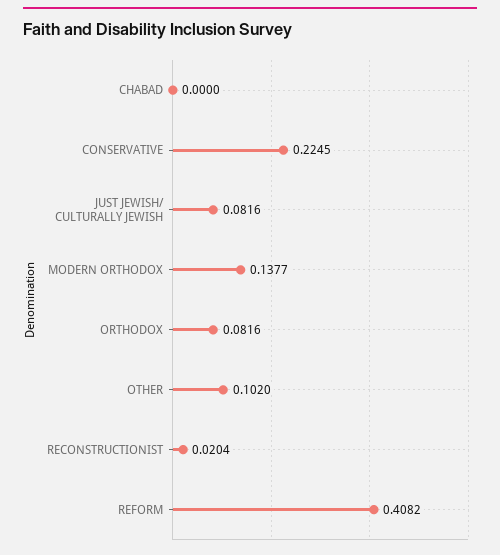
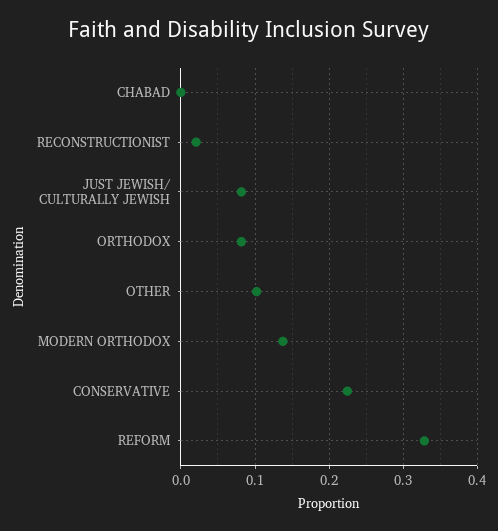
  {
    "CHABAD": 0,
    "CONSERVATIVE": 0.2245,
    "JUST JEWISH/ CULTURALLY JEWISH": 0.0816,
    "MODERN ORTHODOX": 0.1377,
    "ORTHODOX": 0.0816,
    "OTHER": 0.102,
    "RECONSTRUCTIONIST": 0.0204,
-   "REFORM": 0.4082
+   "REFORM": 0.33
  }

